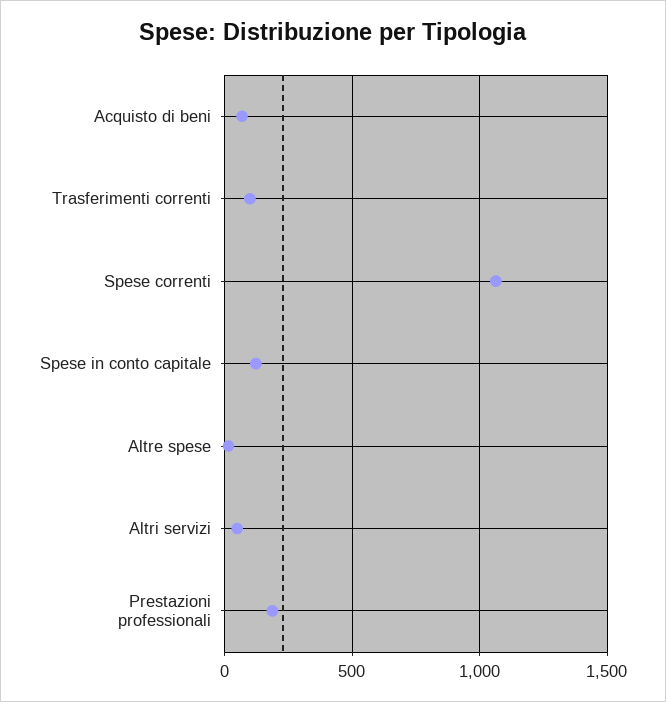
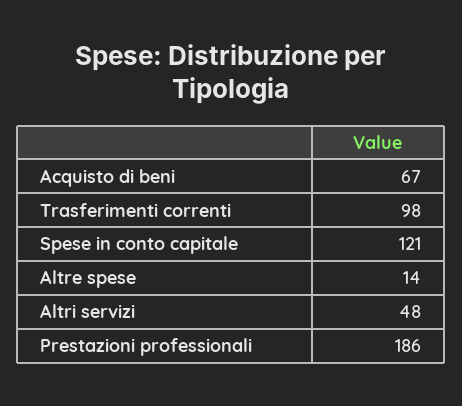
  {
    "Acquisto di beni": 67,
    "Trasferimenti correnti": 98,
-   "Spese correnti": 1050,
    "Spese in conto capitale": 121,
    "Altre spese": 14,
    "Altri servizi": 48,
    "Prestazioni professionali": 186
  }

